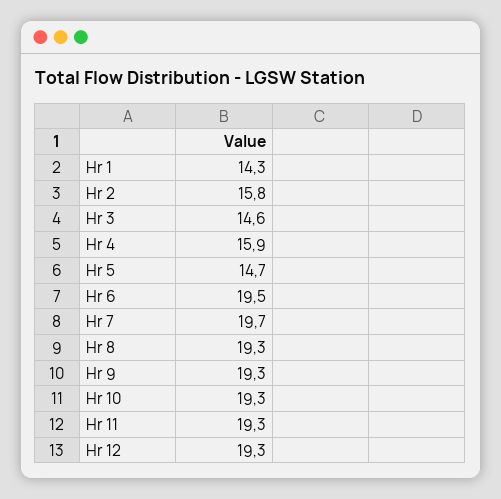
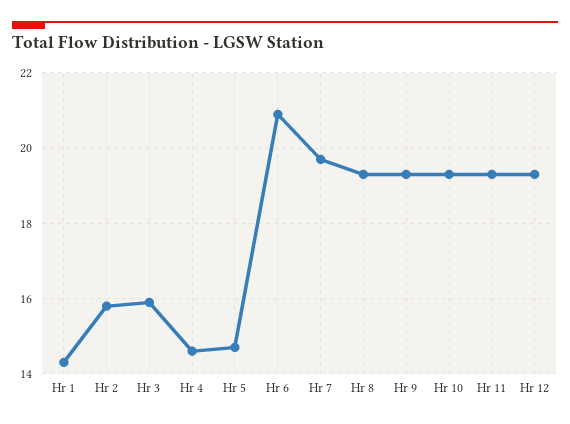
  {
    "Hr 1": 14.3,
    "Hr 2": 15.8,
-   "Hr 3": 14.6,
+   "Hr 3": 16,
-   "Hr 4": 15.9,
+   "Hr 4": 14.5,
    "Hr 5": 14.7,
-   "Hr 6": 19.5,
+   "Hr 6": 21,
    "Hr 7": 19.7,
    "Hr 8": 19.3,
    "Hr 9": 19.3,
    "Hr 10": 19.3,
    "Hr 11": 19.3,
    "Hr 12": 19.3
  }

